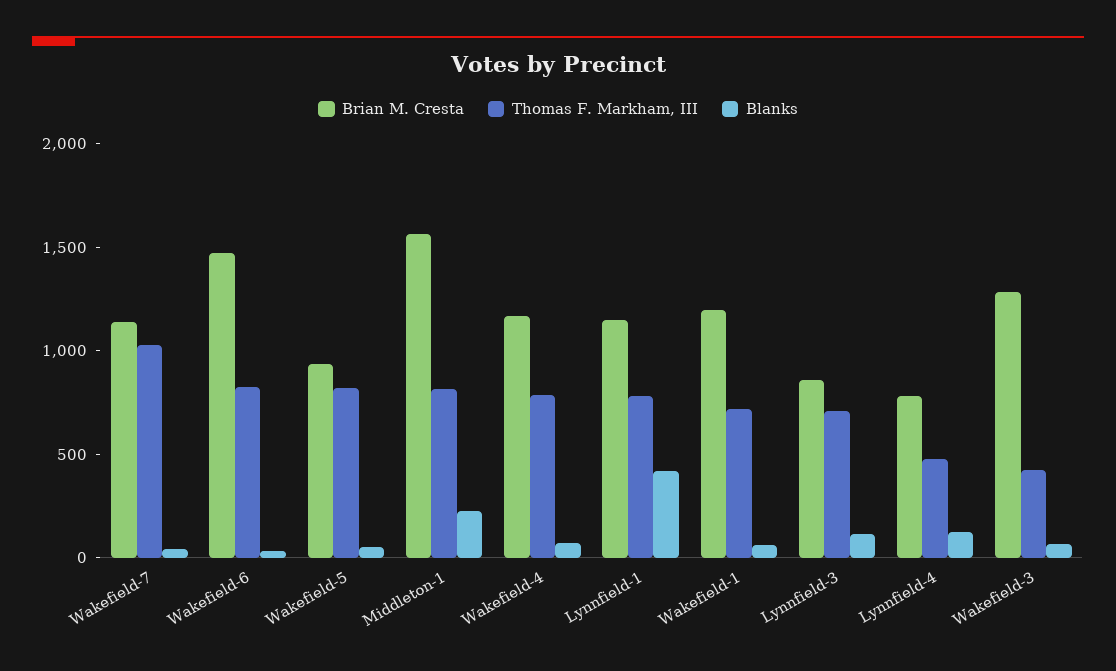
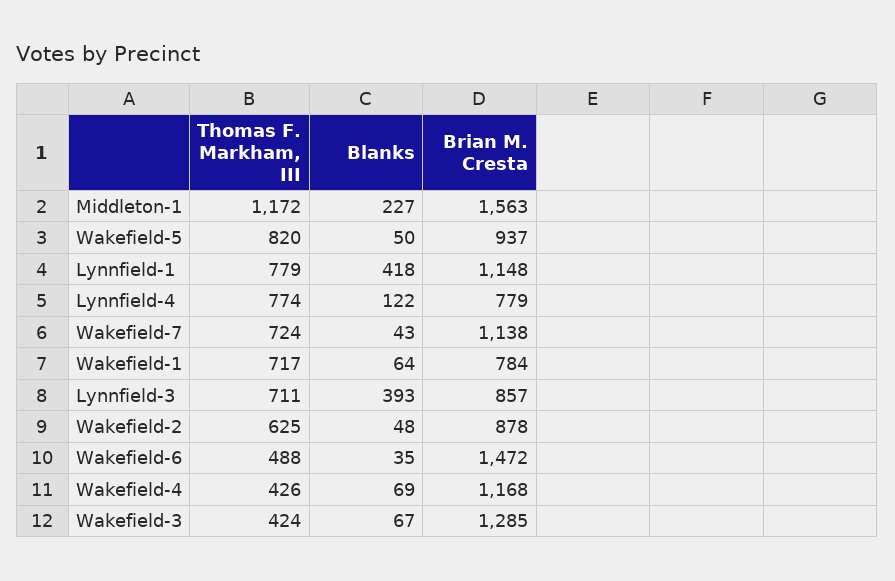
  {
    "Brian M. Cresta": {
      "Wakefield-7": 1138,
      "Wakefield-6": 1472,
      "Wakefield-5": 937,
      "Middleton-1": 1563,
      "Wakefield-4": 1168,
      "Lynnfield-1": 1148,
-     "Wakefield-1": 1200,
+     "Wakefield-1": 784,
      "Lynnfield-3": 857,
      "Lynnfield-4": 779,
-     "Wakefield-3": 1285
+     "Wakefield-3": 1285,
+     "Wakefield-2": 878
    },
    "Thomas F. Markham, III": {
-     "Wakefield-7": 1000,
+     "Wakefield-7": 724,
-     "Wakefield-6": 800,
+     "Wakefield-6": 488,
      "Wakefield-5": 820,
-     "Middleton-1": 800,
+     "Middleton-1": 1172,
-     "Wakefield-4": 800,
+     "Wakefield-4": 426,
      "Lynnfield-1": 779,
      "Wakefield-1": 717,
      "Lynnfield-3": 711,
-     "Lynnfield-4": 500,
+     "Lynnfield-4": 774,
-     "Wakefield-3": 424
+     "Wakefield-3": 424,
+     "Wakefield-2": 625
    },
    "Blanks": {
      "Wakefield-7": 43,
      "Wakefield-6": 35,
      "Wakefield-5": 50,
      "Middleton-1": 227,
      "Wakefield-4": 69,
      "Lynnfield-1": 418,
      "Wakefield-1": 64,
-     "Lynnfield-3": 100,
+     "Lynnfield-3": 393,
      "Lynnfield-4": 122,
-     "Wakefield-3": 67
+     "Wakefield-3": 67,
+     "Wakefield-2": 48
    }
  }

